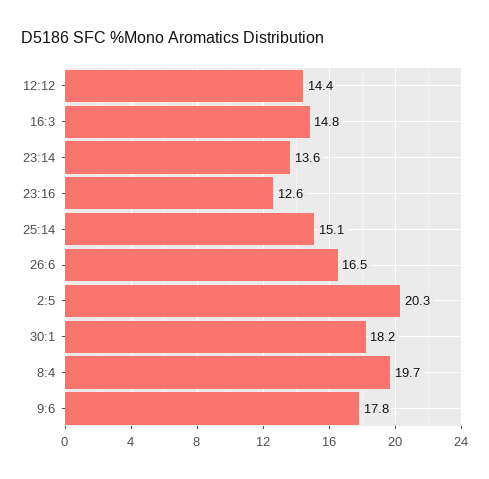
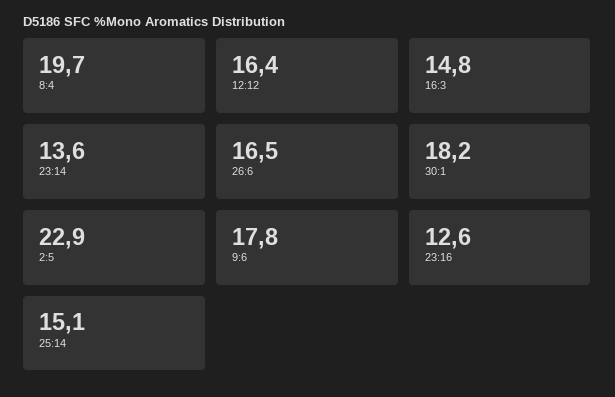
  {
-   "12:12": 14.4,
+   "12:12": 16.4,
    "16:3": 14.8,
    "23:14": 13.6,
    "23:16": 12.6,
    "25:14": 15.1,
    "26:6": 16.5,
-   "2:5": 20.3,
+   "2:5": 22.9,
    "30:1": 18.2,
    "8:4": 19.7,
    "9:6": 17.8
  }

